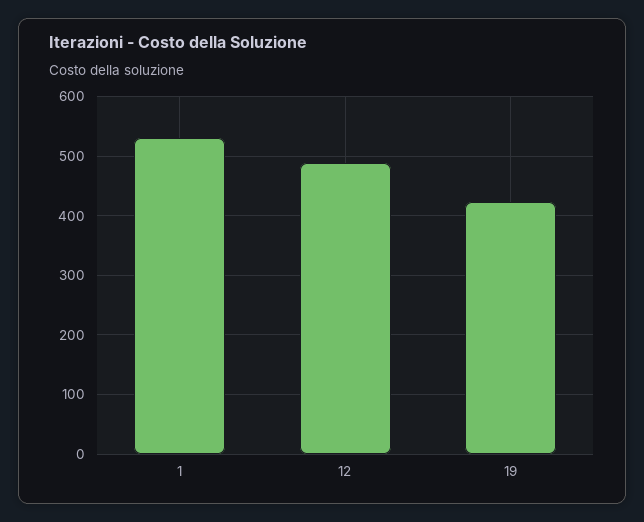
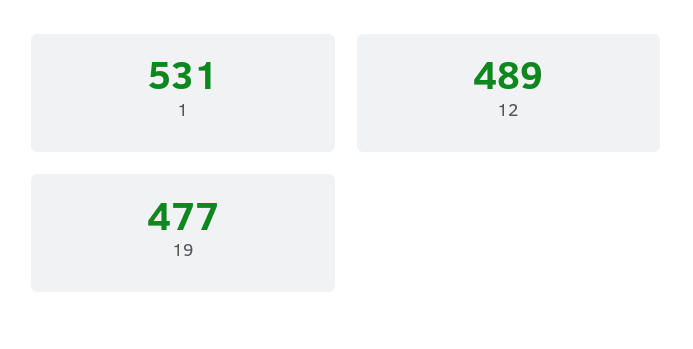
  {
    "1": 531,
    "12": 489,
-   "19": 420
+   "19": 477
  }

